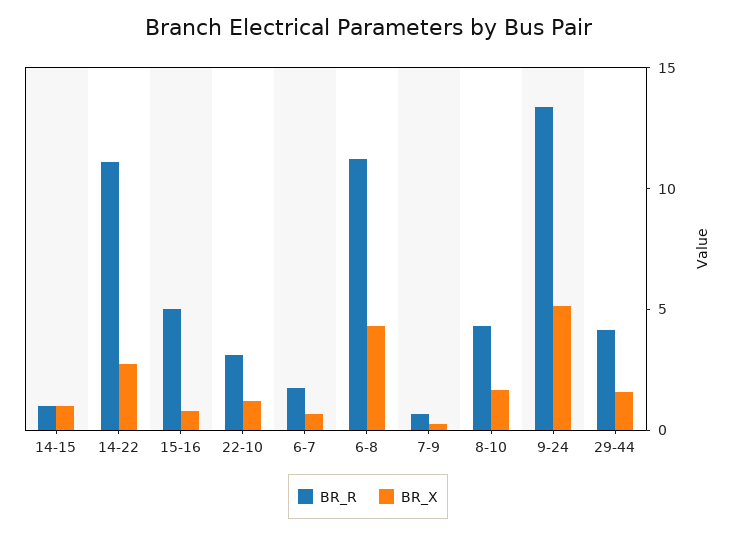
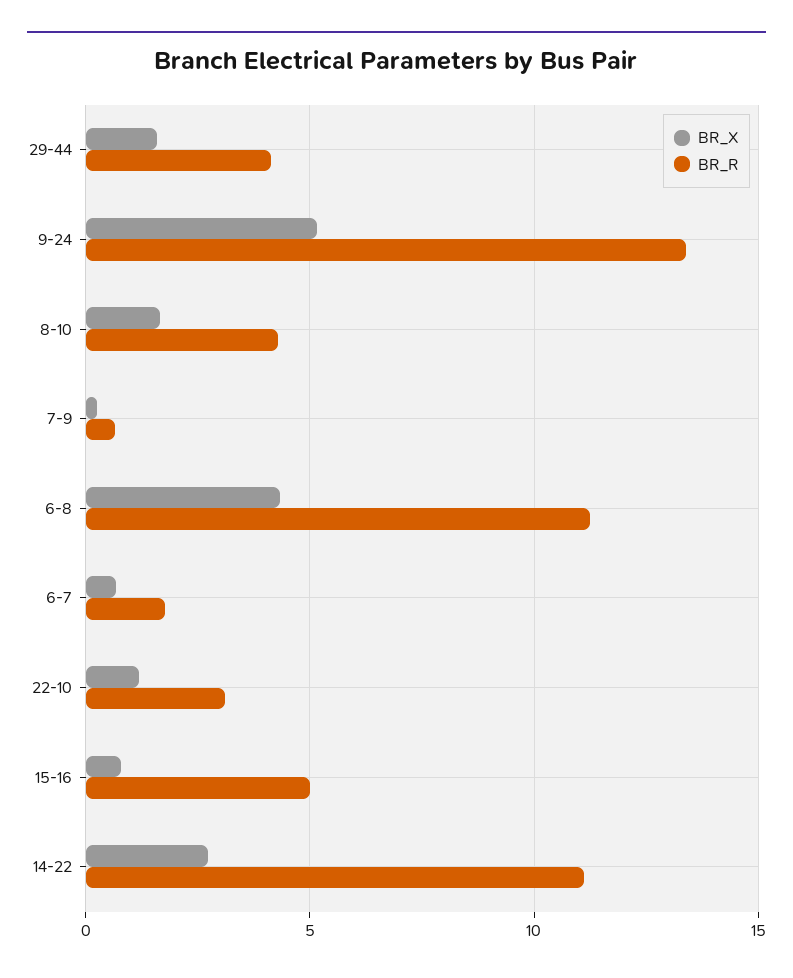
  {
    "BR_R": {
-     "14-15": 1,
      "14-22": 11,
      "15-16": 5,
      "22-10": 3,
      "6-7": 2,
      "6-8": 11,
      "7-9": 0.5,
      "8-10": 4.5,
      "9-24": 13.5,
      "29-44": 4
    },
    "BR_X": {
-     "14-15": 1,
      "14-22": 2.5,
      "15-16": 1,
      "22-10": 1,
      "6-7": 0.5,
      "6-8": 4.5,
      "7-9": 0.5,
      "8-10": 1.5,
      "9-24": 5,
      "29-44": 1.5
    }
  }

